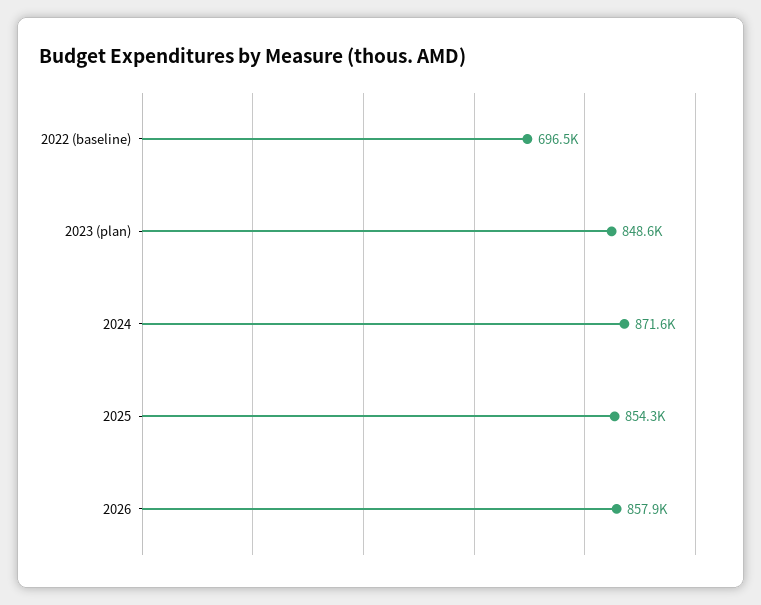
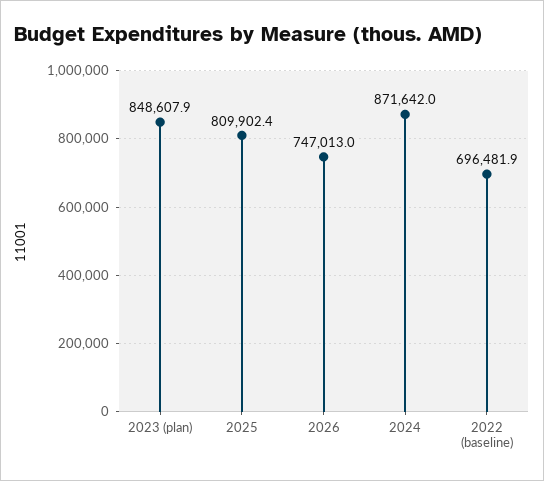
  {
    "2022 (baseline)": 696481.9,
    "2023 (plan)": 848607.9,
    "2024": 871642,
-   "2025": 854300,
+   "2025": 809902.4,
-   "2026": 857900
+   "2026": 747013
  }

